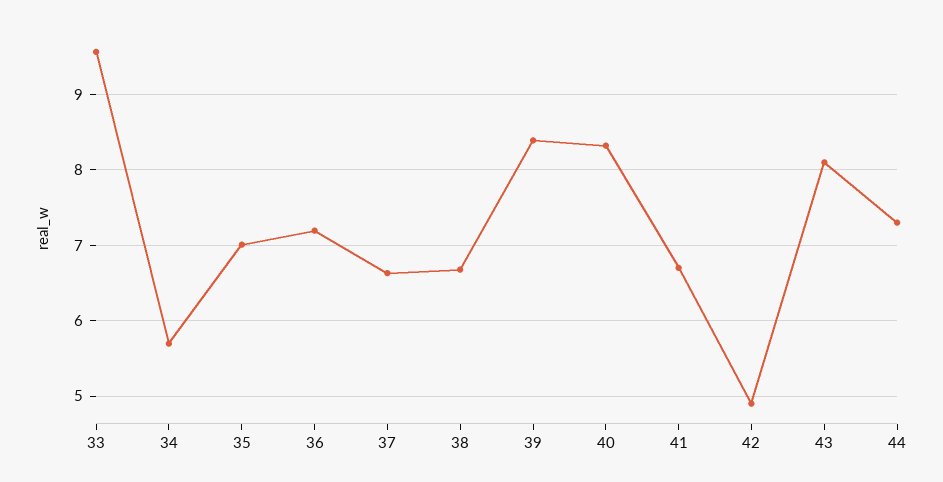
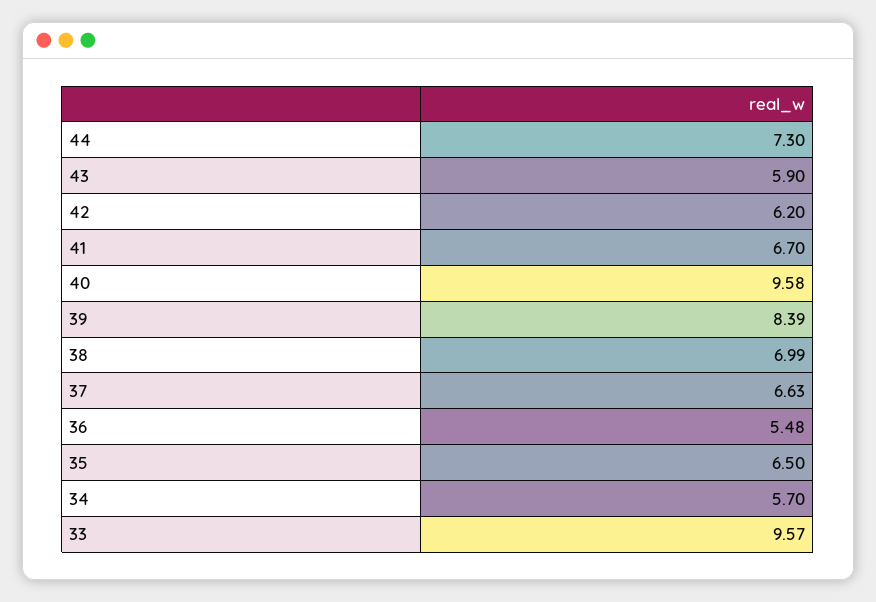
  {
    "33": 9.57,
    "34": 5.7,
-   "35": 7,
+   "35": 6.5,
-   "36": 7.2,
+   "36": 5.48,
    "37": 6.63,
-   "38": 6.7,
+   "38": 6.99,
    "39": 8.39,
-   "40": 8.3,
+   "40": 9.58,
    "41": 6.7,
-   "42": 4.9,
+   "42": 6.2,
-   "43": 8.1,
+   "43": 5.9,
    "44": 7.3
  }

